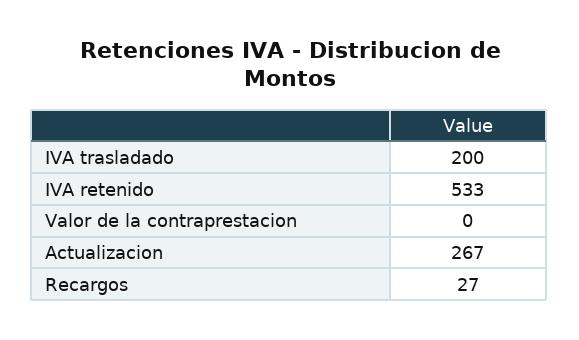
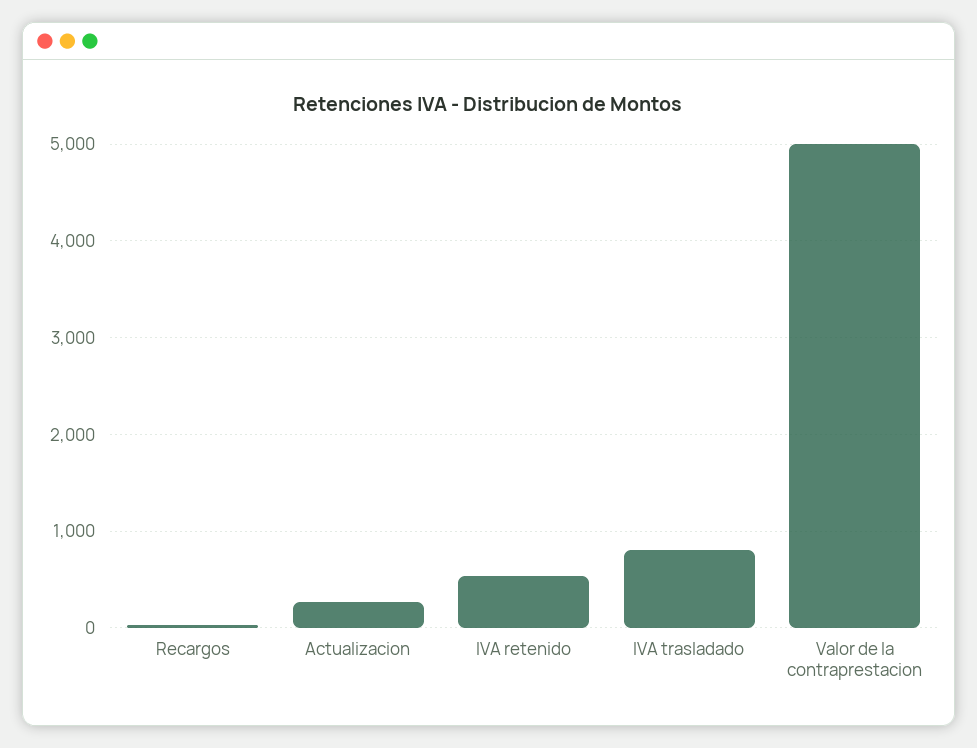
  {
-   "IVA trasladado": 200,
+   "IVA trasladado": 800,
    "IVA retenido": 533,
-   "Valor de la contraprestacion": 0,
+   "Valor de la contraprestacion": 5000,
    "Actualizacion": 267,
    "Recargos": 27
  }

